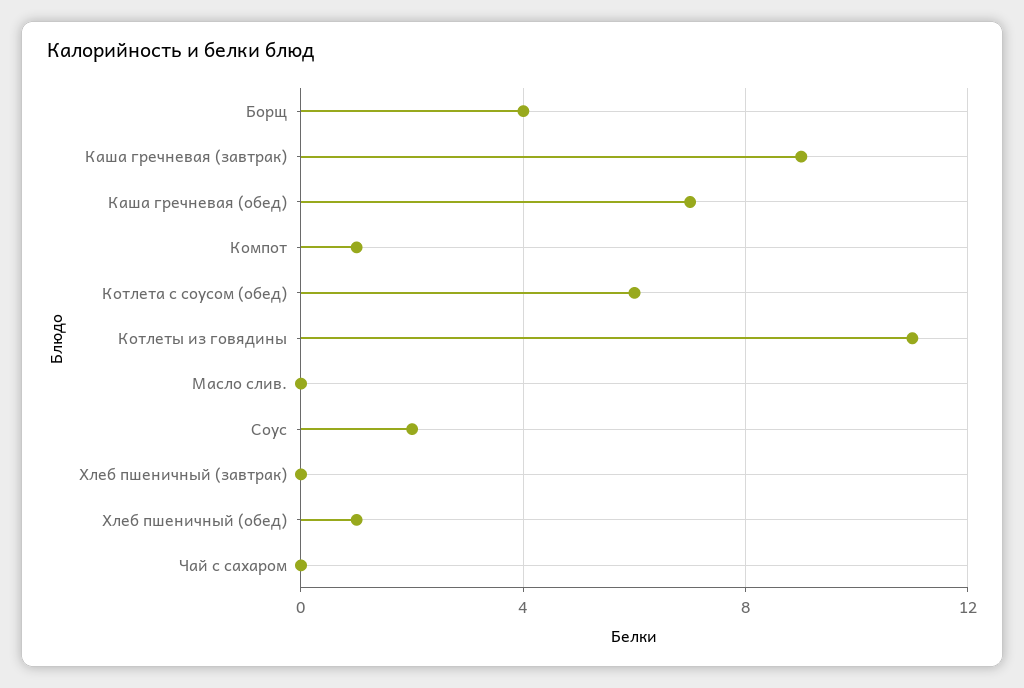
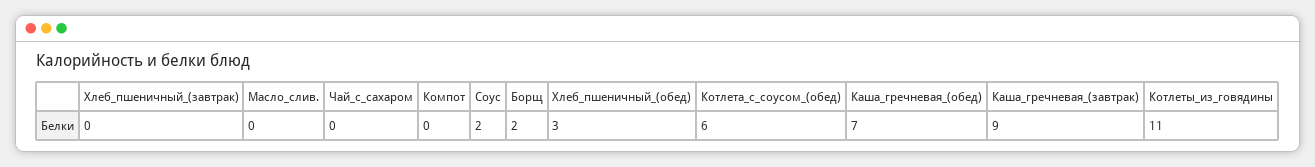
  {
-   "Борщ": 4,
+   "Борщ": 2,
    "Каша гречневая (завтрак)": 9,
    "Каша гречневая (обед)": 7,
-   "Компот": 1,
+   "Компот": 0,
    "Котлета с соусом (обед)": 6,
    "Котлеты из говядины": 11,
    "Масло слив.": 0,
    "Соус": 2,
    "Хлеб пшеничный (завтрак)": 0,
-   "Хлеб пшеничный (обед)": 1,
+   "Хлеб пшеничный (обед)": 3,
    "Чай с сахаром": 0
  }

